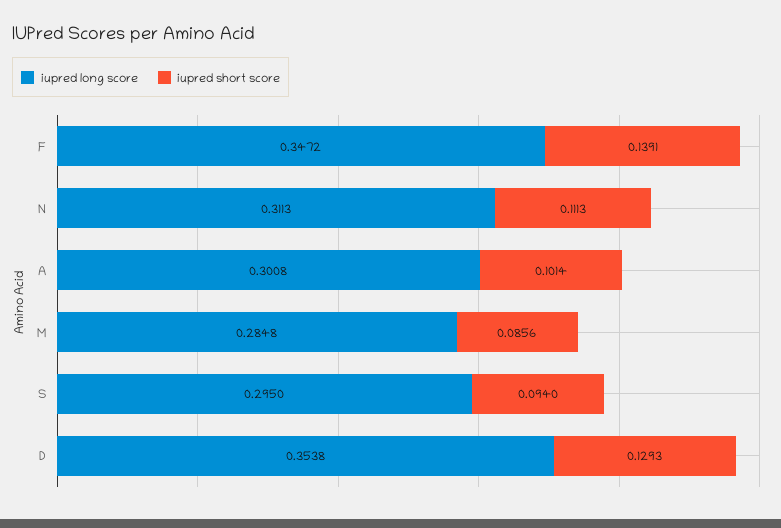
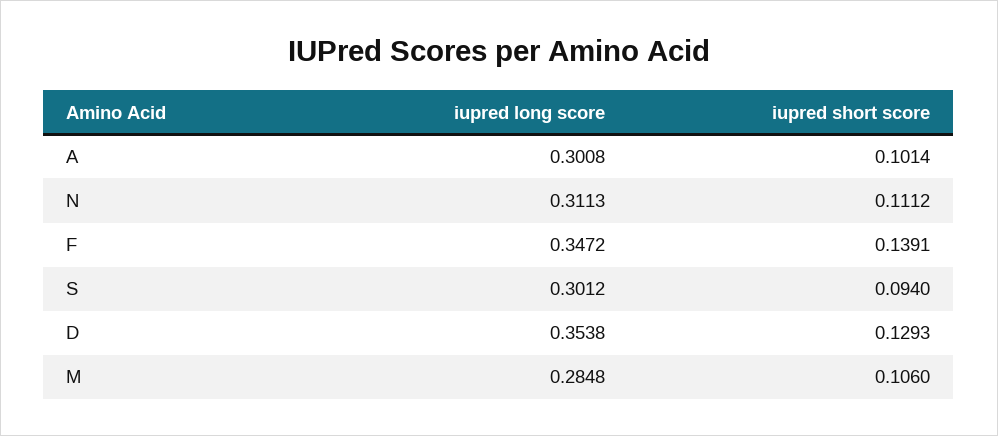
  {
    "iupred long score": {
      "F": 0.3472,
      "N": 0.3113,
      "A": 0.3008,
      "M": 0.2848,
-     "S": 0.295,
+     "S": 0.3012,
      "D": 0.3538
    },
    "iupred short score": {
      "F": 0.1391,
-     "N": 0.1113,
+     "N": 0.1112,
      "A": 0.1014,
-     "M": 0.0856,
+     "M": 0.106,
      "S": 0.094,
      "D": 0.1293
    }
  }

